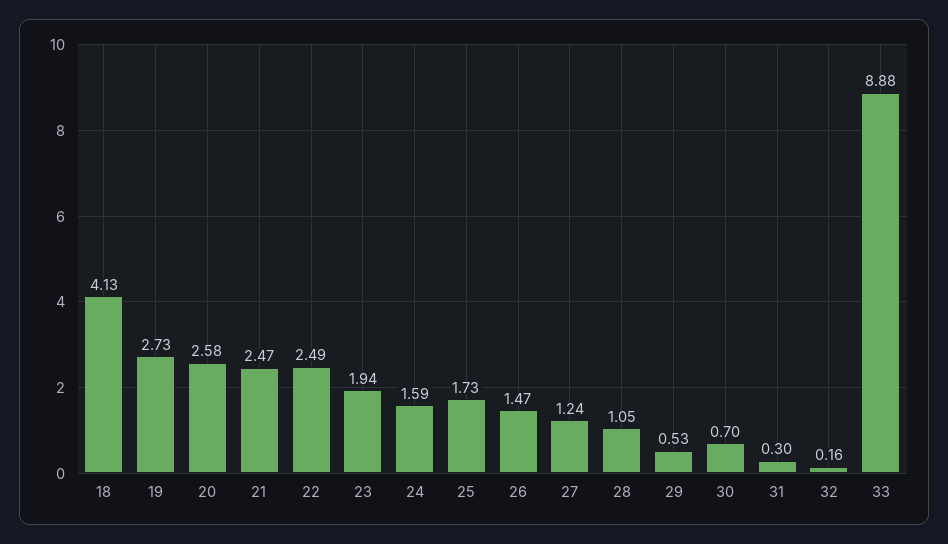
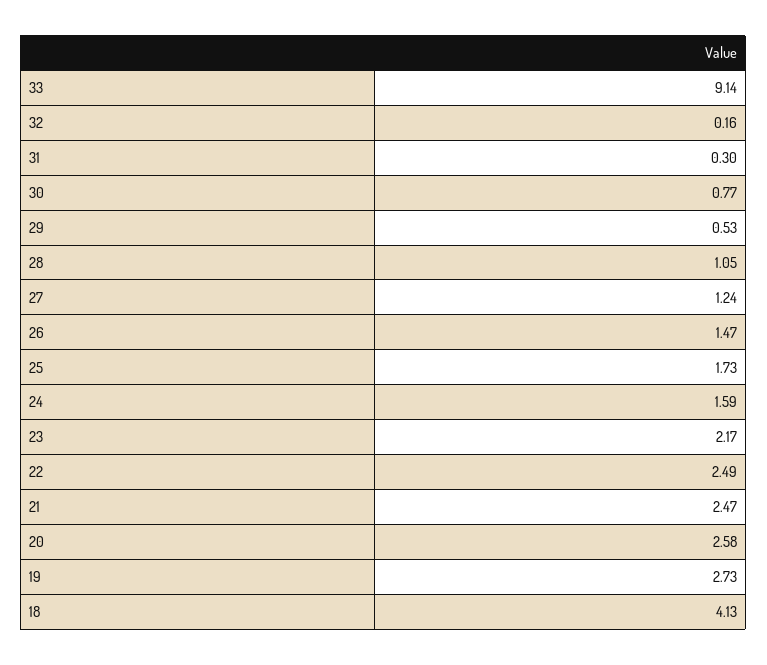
  {
    "18": 4.13,
    "19": 2.73,
    "20": 2.58,
    "21": 2.47,
    "22": 2.49,
-   "23": 1.94,
+   "23": 2.17,
    "24": 1.59,
    "25": 1.73,
    "26": 1.47,
    "27": 1.24,
    "28": 1.05,
    "29": 0.53,
-   "30": 0.7,
+   "30": 0.77,
    "31": 0.3,
    "32": 0.16,
-   "33": 8.88
+   "33": 9.14
  }

